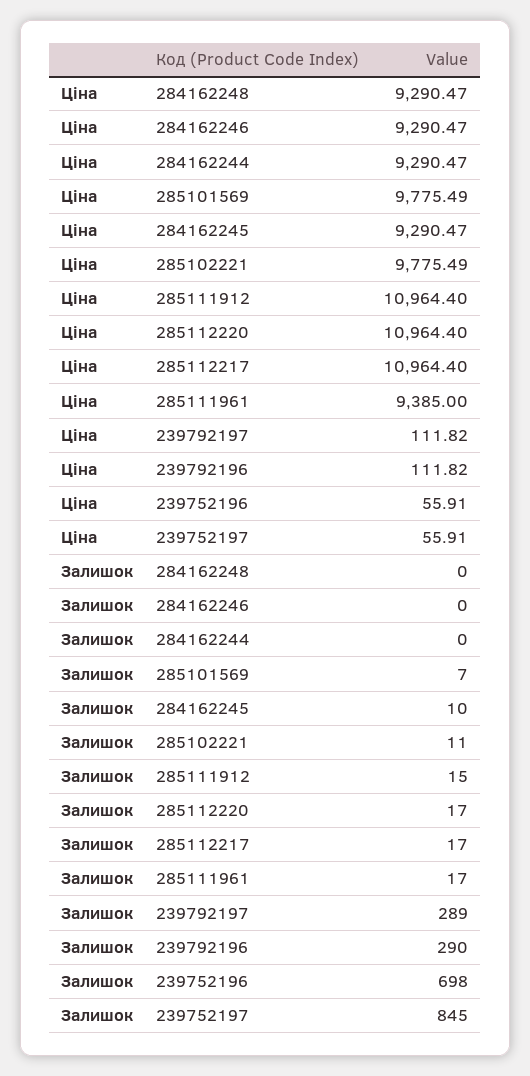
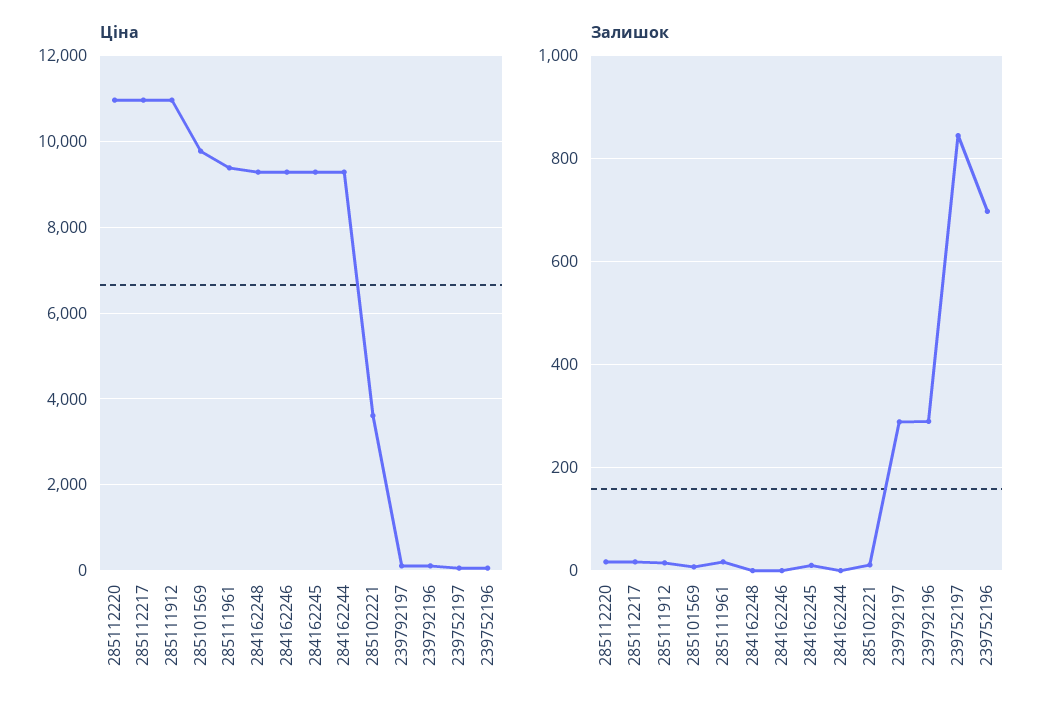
  {
    "Ціна": {
      "284162248": 9290.47,
      "284162246": 9290.47,
      "284162244": 9290.47,
      "285101569": 9775.49,
      "284162245": 9290.47,
-     "285102221": 9775.49,
+     "285102221": 3600,
      "285111912": 10964.4,
      "285112220": 10964.4,
      "285112217": 10964.4,
      "285111961": 9385,
      "239792197": 111.82,
      "239792196": 111.82,
      "239752196": 55.91,
      "239752197": 55.91
    },
    "Залишок": {
      "284162248": 0,
      "284162246": 0,
      "284162244": 0,
      "285101569": 7,
      "284162245": 10,
      "285102221": 11,
      "285111912": 15,
      "285112220": 17,
      "285112217": 17,
      "285111961": 17,
      "239792197": 289,
      "239792196": 290,
      "239752196": 698,
      "239752197": 845
    }
  }

